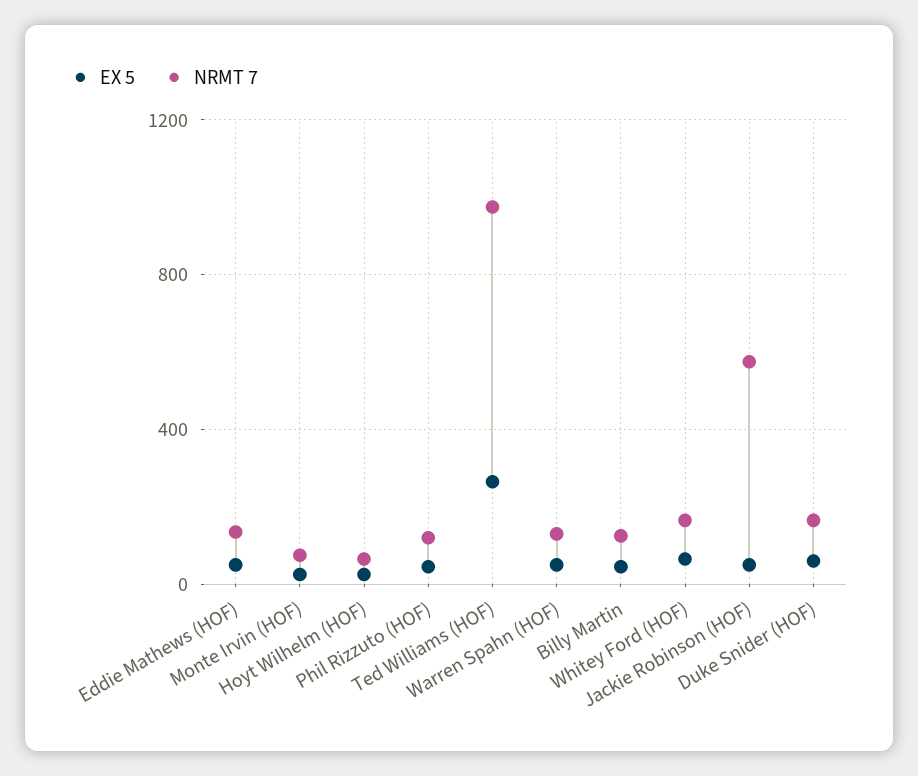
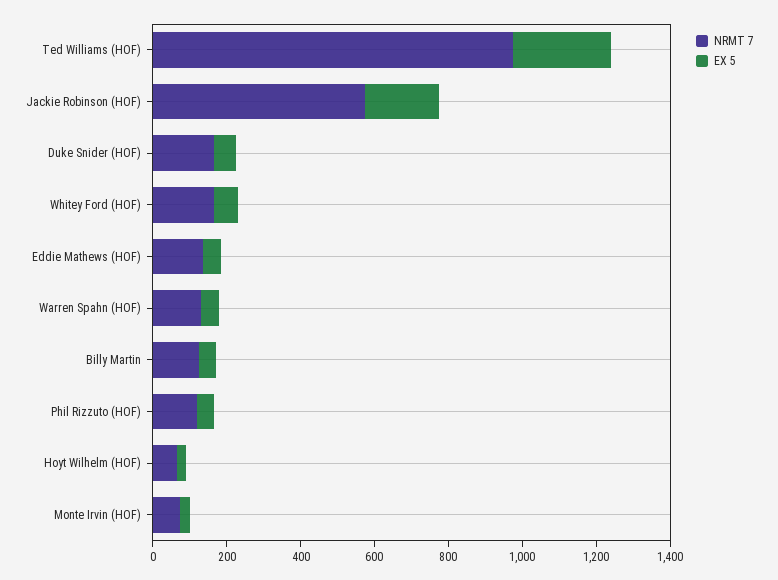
  {
    "EX 5": {
      "Eddie Mathews (HOF)": 50,
      "Monte Irvin (HOF)": 50,
      "Hoyt Wilhelm (HOF)": 50,
      "Phil Rizzuto (HOF)": 50,
      "Ted Williams (HOF)": 250,
      "Warren Spahn (HOF)": 50,
      "Billy Martin": 50,
      "Whitey Ford (HOF)": 50,
-     "Jackie Robinson (HOF)": 50,
+     "Jackie Robinson (HOF)": 200,
      "Duke Snider (HOF)": 50
    },
    "NRMT 7": {
      "Eddie Mathews (HOF)": 150,
      "Monte Irvin (HOF)": 100,
      "Hoyt Wilhelm (HOF)": 50,
      "Phil Rizzuto (HOF)": 100,
      "Ted Williams (HOF)": 1000,
      "Warren Spahn (HOF)": 150,
      "Billy Martin": 150,
      "Whitey Ford (HOF)": 150,
      "Jackie Robinson (HOF)": 600,
      "Duke Snider (HOF)": 150
    }
  }

